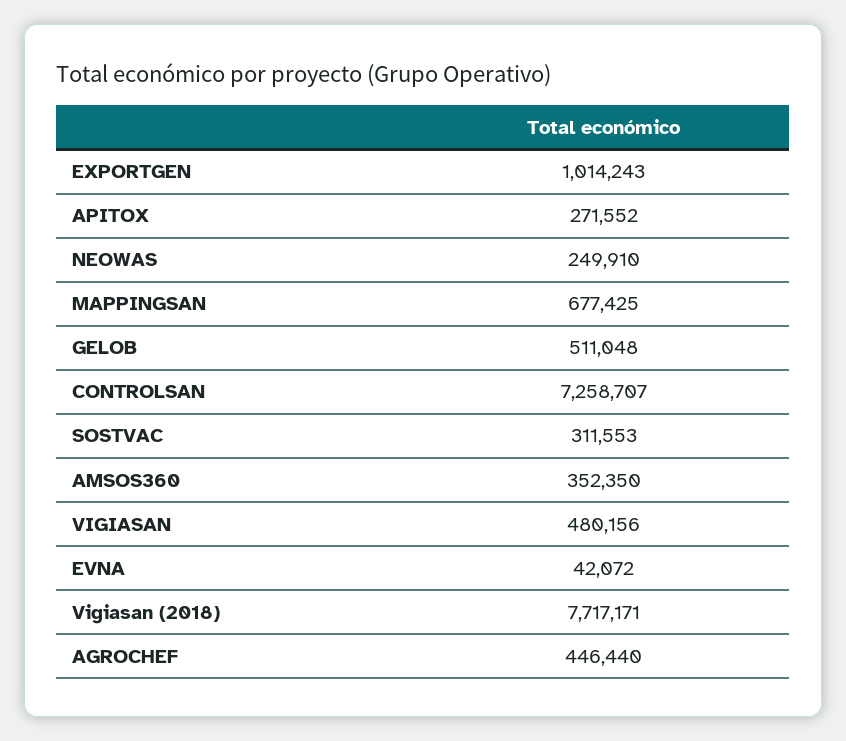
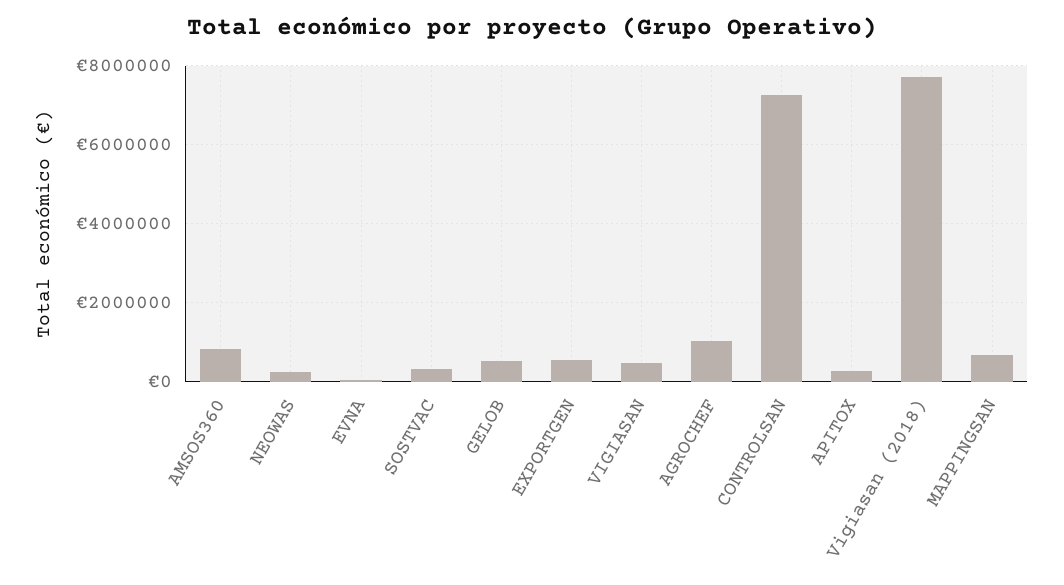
  {
-   "EXPORTGEN": 1014243,
+   "EXPORTGEN": 600000,
    "APITOX": 271552,
    "NEOWAS": 249910,
    "MAPPINGSAN": 677425,
    "GELOB": 511048,
    "CONTROLSAN": 7258707,
    "SOSTVAC": 311553,
-   "AMSOS360": 352350,
+   "AMSOS360": 800000,
    "VIGIASAN": 480156,
    "EVNA": 42072,
    "Vigiasan (2018)": 7717171,
-   "AGROCHEF": 446440
+   "AGROCHEF": 1000000
  }

